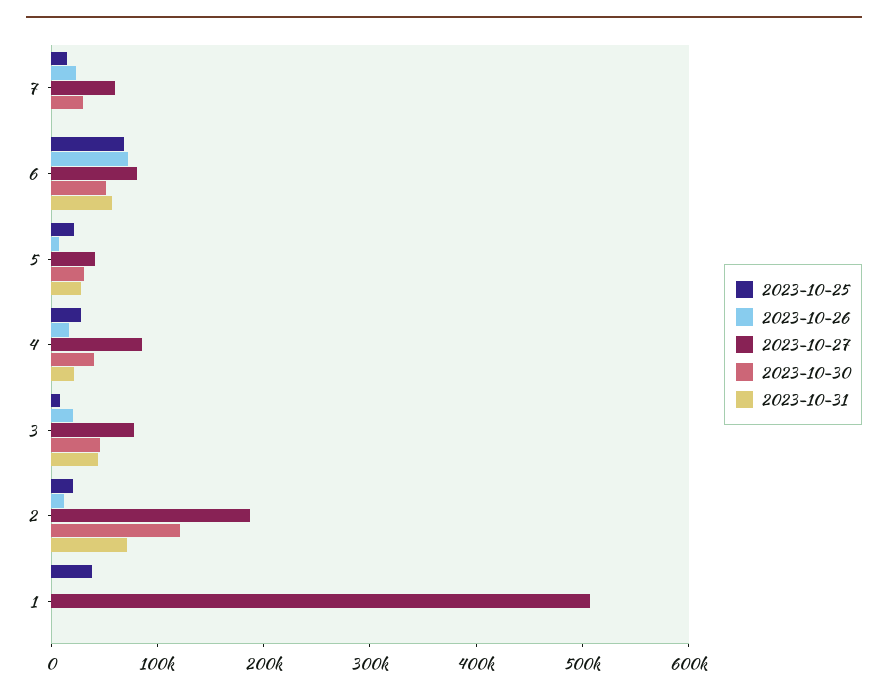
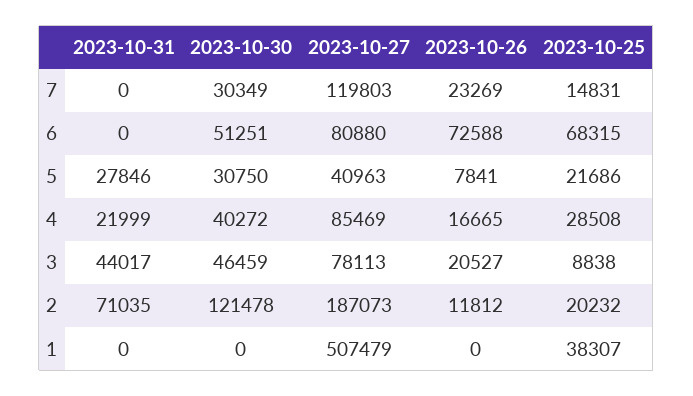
  {
    "2023-10-25": {
      "7": 14831,
      "6": 68315,
      "5": 21686,
      "4": 28508,
      "3": 8838,
      "2": 20232,
      "1": 38307
    },
    "2023-10-26": {
      "7": 23269,
      "6": 72588,
      "5": 7841,
      "4": 16665,
      "3": 20527,
      "2": 11812,
      "1": 0
    },
    "2023-10-27": {
-     "7": 60000,
+     "7": 119803,
      "6": 80880,
      "5": 40963,
      "4": 85469,
      "3": 78113,
      "2": 187073,
      "1": 507479
    },
    "2023-10-30": {
      "7": 30349,
      "6": 51251,
      "5": 30750,
      "4": 40272,
      "3": 46459,
      "2": 121478,
      "1": 0
    },
    "2023-10-31": {
      "7": 0,
-     "6": 60000,
+     "6": 0,
      "5": 27846,
      "4": 21999,
      "3": 44017,
      "2": 71035,
      "1": 0
    }
  }

